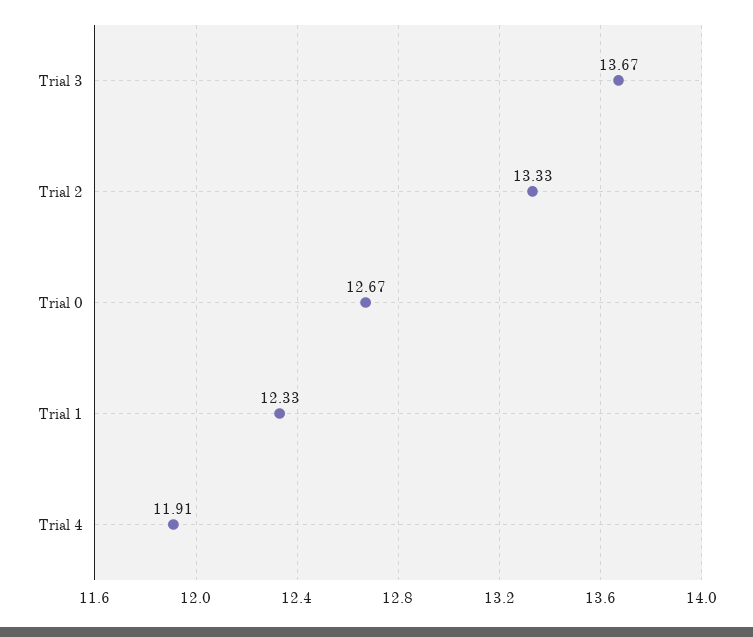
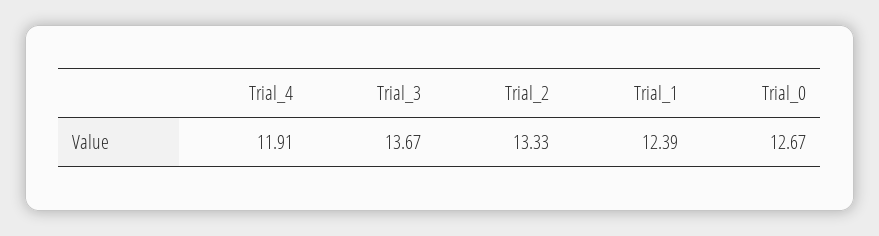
  {
    "Trial 3": 13.67,
    "Trial 2": 13.33,
    "Trial 0": 12.67,
-   "Trial 1": 12.33,
+   "Trial 1": 12.39,
    "Trial 4": 11.91
  }

